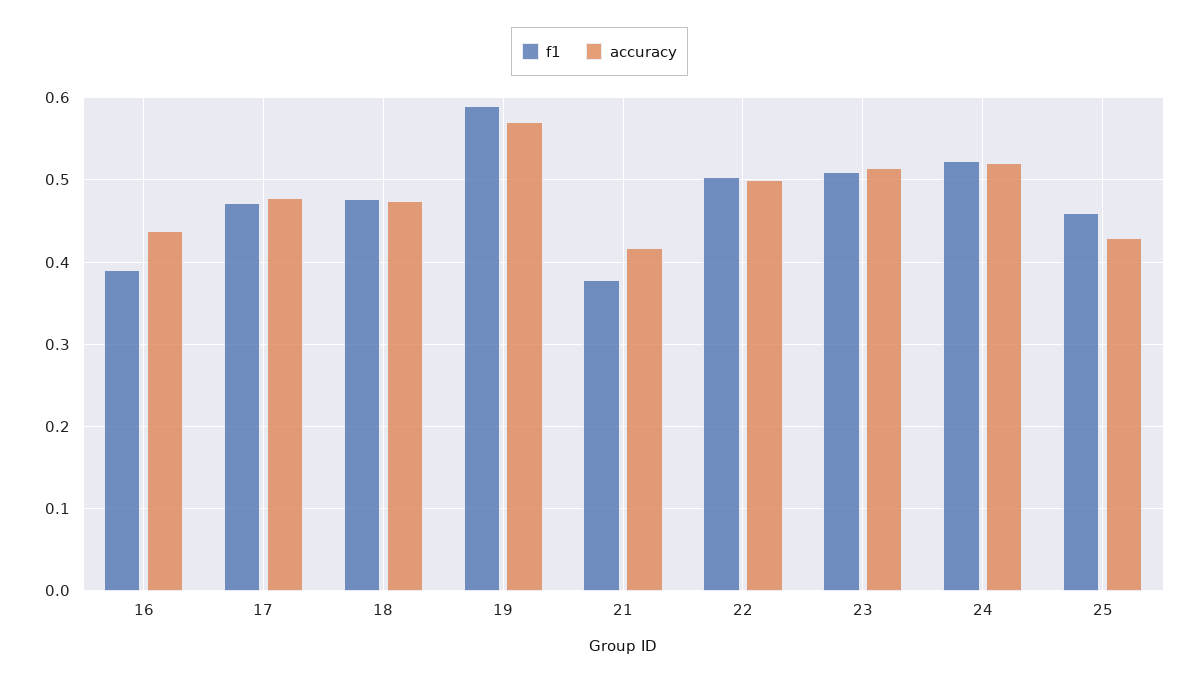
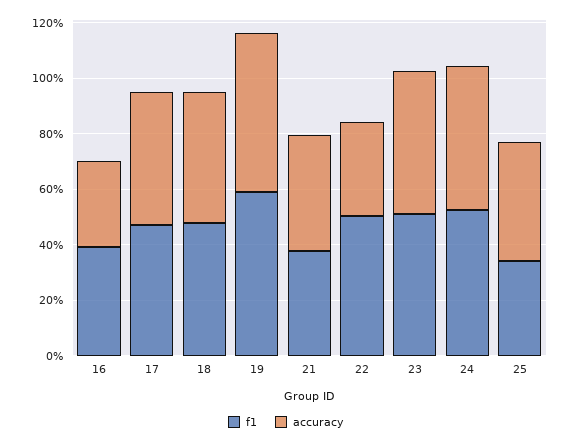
  {
    "f1": {
      "16": 0.39,
      "17": 0.47,
      "18": 0.48,
      "19": 0.59,
      "21": 0.38,
      "22": 0.5,
      "23": 0.51,
      "24": 0.52,
-     "25": 0.46
+     "25": 0.35
    },
    "accuracy": {
-     "16": 0.44,
+     "16": 0.3,
      "17": 0.48,
      "18": 0.47,
      "19": 0.57,
      "21": 0.42,
-     "22": 0.5,
+     "22": 0.35,
      "23": 0.51,
      "24": 0.52,
      "25": 0.43
    }
  }

